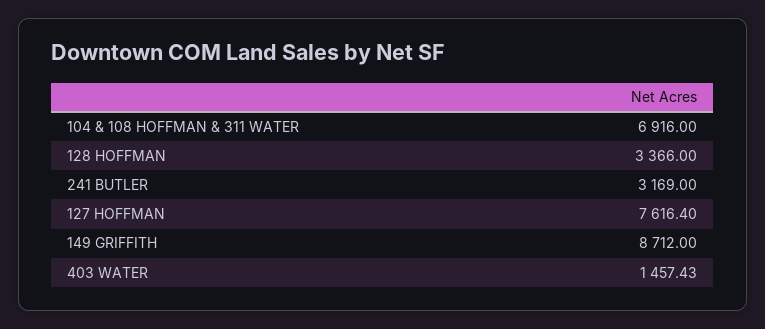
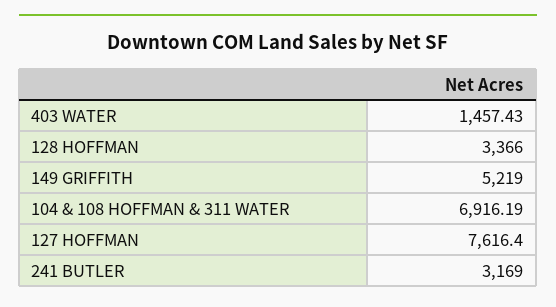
  {
-   "104 & 108 HOFFMAN & 311 WATER": 6916,
+   "104 & 108 HOFFMAN & 311 WATER": 6916.19,
    "128 HOFFMAN": 3366,
    "241 BUTLER": 3169,
    "127 HOFFMAN": 7616.4,
-   "149 GRIFFITH": 8712,
+   "149 GRIFFITH": 5219,
    "403 WATER": 1457.43
  }

